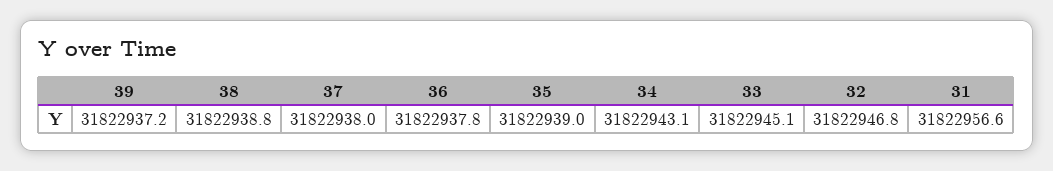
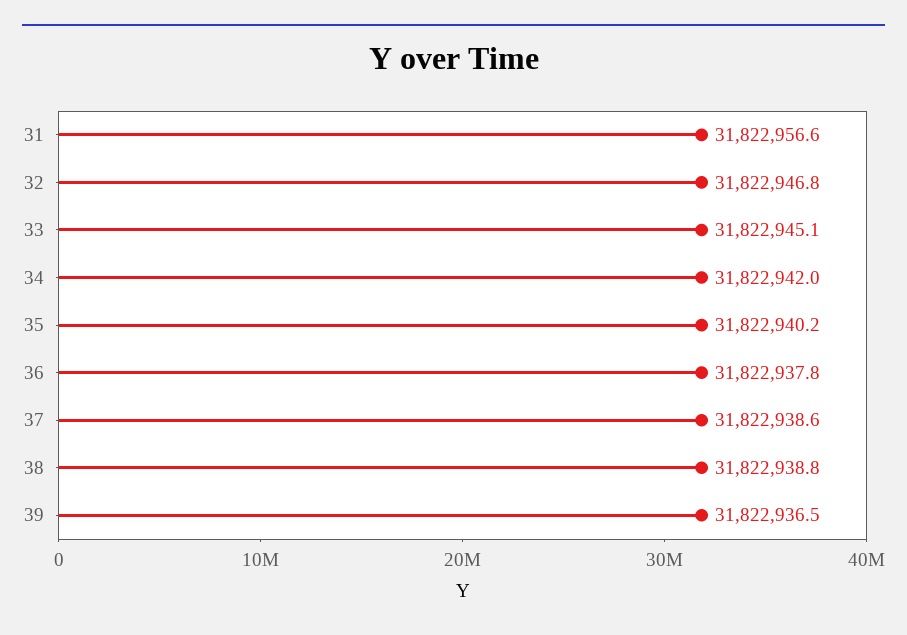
  {
-   "39": 31822937.2,
+   "39": 31822936.5,
    "38": 31822938.8,
-   "37": 31822938,
+   "37": 31822938.6,
    "36": 31822937.8,
-   "35": 31822939,
+   "35": 31822940.2,
-   "34": 31822943.1,
+   "34": 31822942,
    "33": 31822945.1,
    "32": 31822946.8,
    "31": 31822956.6
  }

